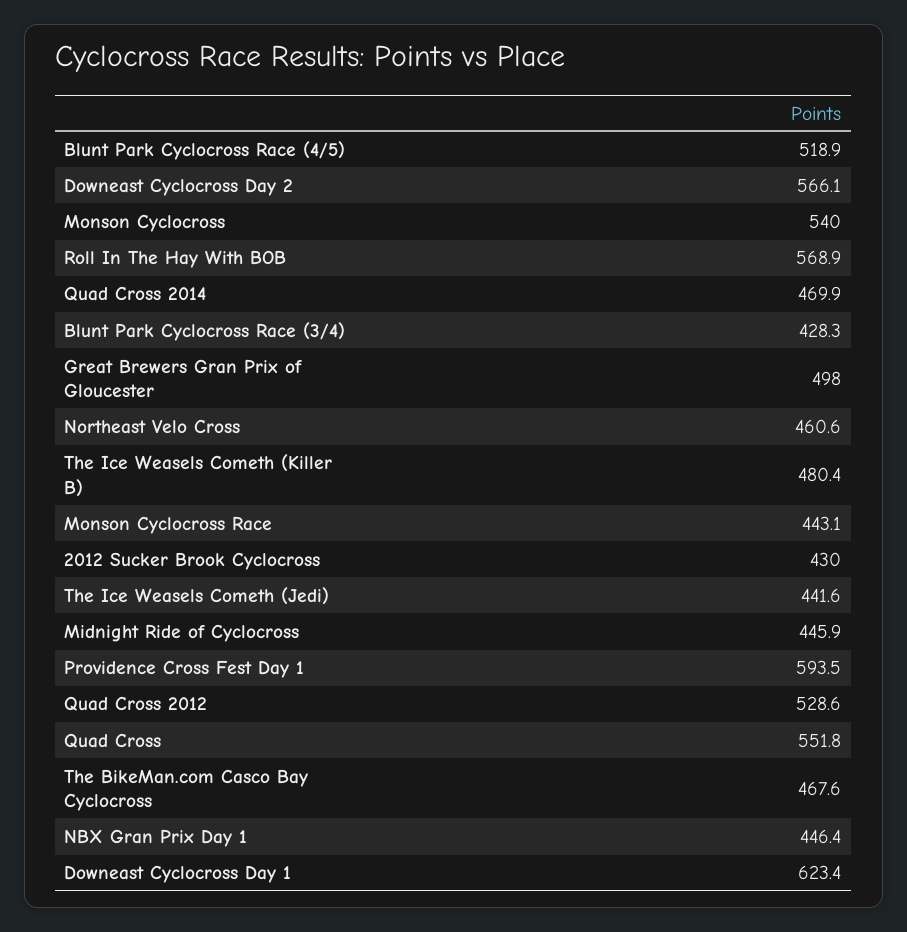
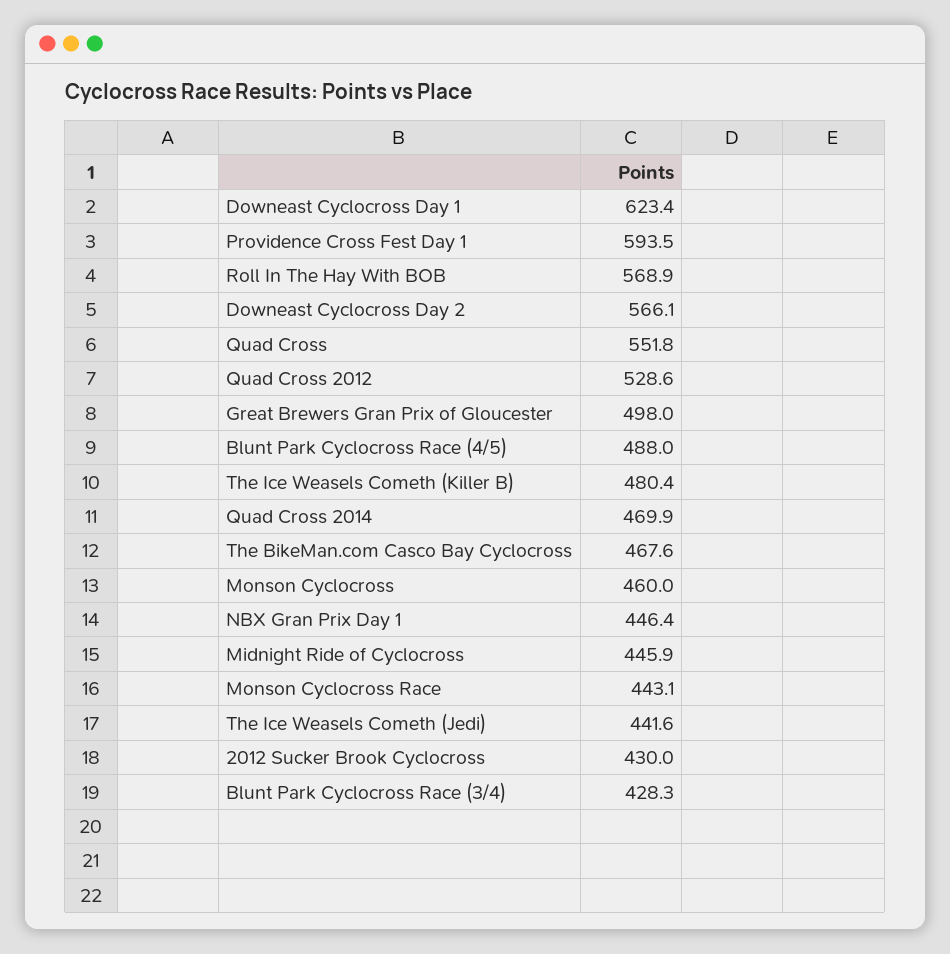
  {
-   "Blunt Park Cyclocross Race (4/5)": 518.9,
+   "Blunt Park Cyclocross Race (4/5)": 488,
    "Downeast Cyclocross Day 2": 566.1,
-   "Monson Cyclocross": 540,
+   "Monson Cyclocross": 460,
    "Roll In The Hay With BOB": 568.9,
    "Quad Cross 2014": 469.9,
    "Blunt Park Cyclocross Race (3/4)": 428.3,
    "Great Brewers Gran Prix of Gloucester": 498,
-   "Northeast Velo Cross": 460.6,
    "The Ice Weasels Cometh (Killer B)": 480.4,
    "Monson Cyclocross Race": 443.1,
    "2012 Sucker Brook Cyclocross": 430,
    "The Ice Weasels Cometh (Jedi)": 441.6,
    "Midnight Ride of Cyclocross": 445.9,
    "Providence Cross Fest Day 1": 593.5,
    "Quad Cross 2012": 528.6,
    "Quad Cross": 551.8,
    "The BikeMan.com Casco Bay Cyclocross": 467.6,
    "NBX Gran Prix Day 1": 446.4,
    "Downeast Cyclocross Day 1": 623.4
  }

